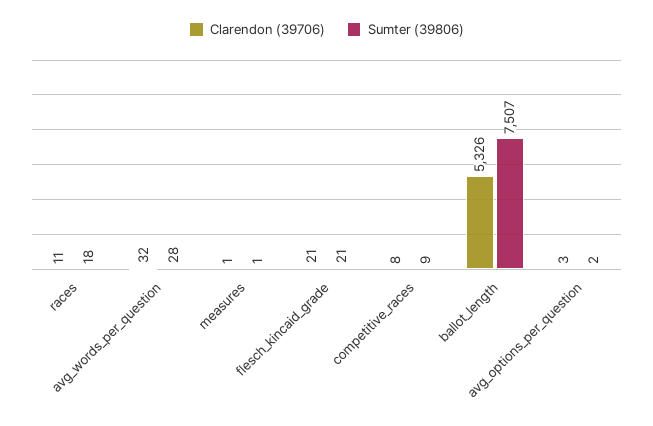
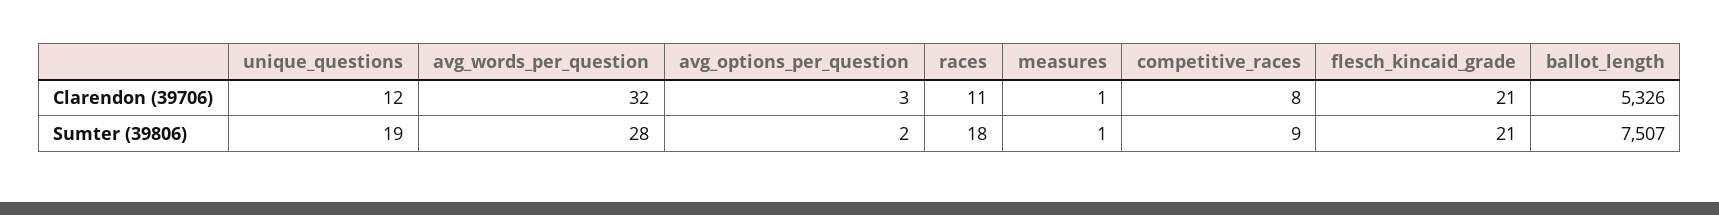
  {
    "Clarendon (39706)": {
      "races": 11,
      "avg_words_per_question": 32,
      "measures": 1,
      "flesch_kincaid_grade": 21,
      "competitive_races": 8,
      "ballot_length": 5326,
-     "avg_options_per_question": 3
+     "avg_options_per_question": 3,
+     "unique_questions": 12
    },
    "Sumter (39806)": {
      "races": 18,
      "avg_words_per_question": 28,
      "measures": 1,
      "flesch_kincaid_grade": 21,
      "competitive_races": 9,
      "ballot_length": 7507,
-     "avg_options_per_question": 2
+     "avg_options_per_question": 2,
+     "unique_questions": 19
    }
  }

